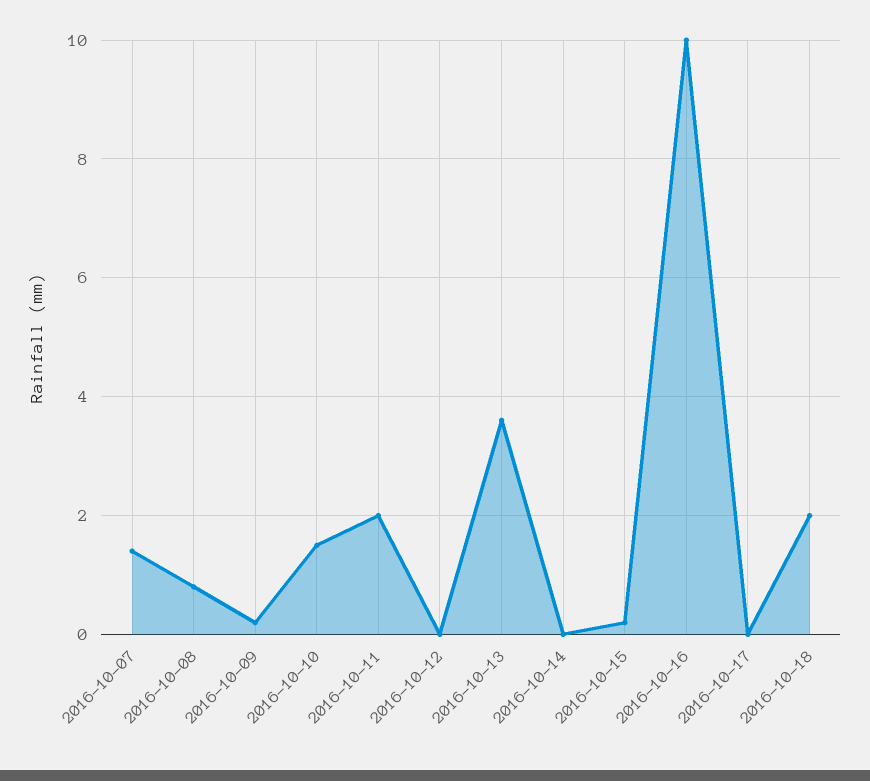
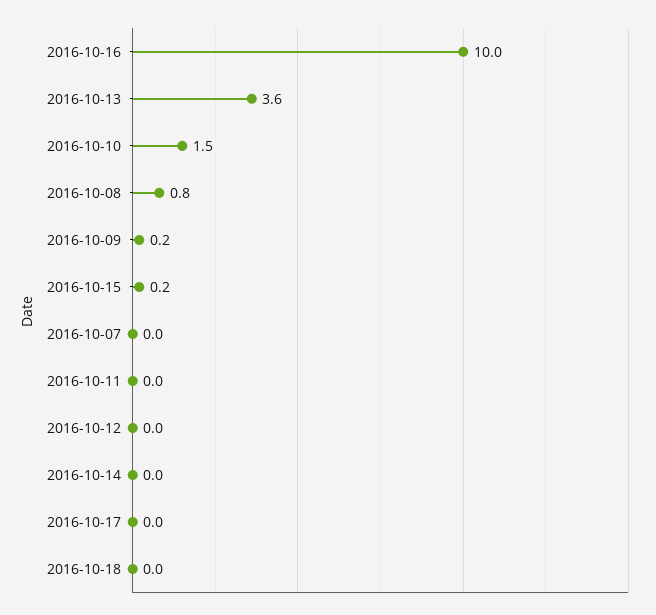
  {
-   "2016-10-07": 1.5,
+   "2016-10-07": 0,
    "2016-10-08": 0.8,
    "2016-10-09": 0.2,
    "2016-10-10": 1.5,
-   "2016-10-11": 2,
+   "2016-10-11": 0,
    "2016-10-12": 0,
    "2016-10-13": 3.6,
    "2016-10-14": 0,
    "2016-10-15": 0.2,
    "2016-10-16": 10,
    "2016-10-17": 0,
-   "2016-10-18": 2
+   "2016-10-18": 0
  }

